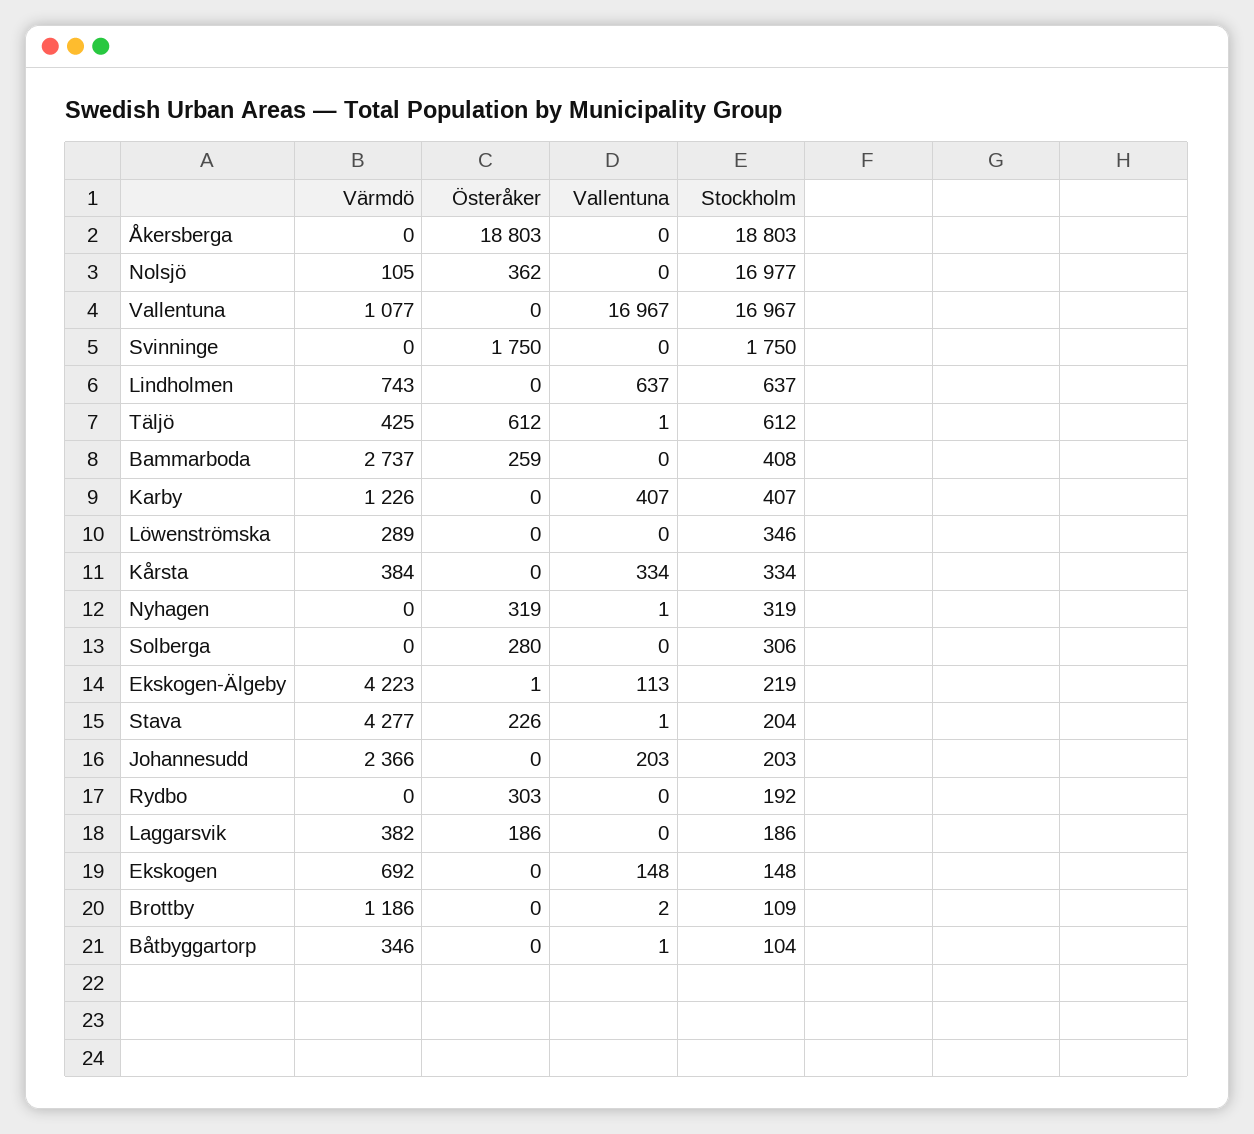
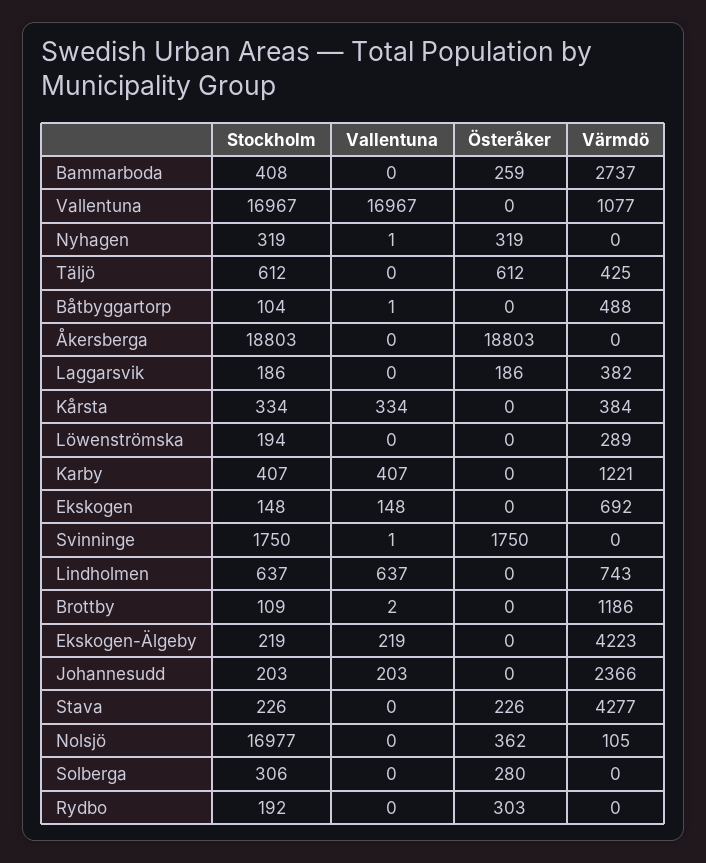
  {
    "Värmdö": {
      "Åkersberga": 0,
      "Nolsjö": 105,
      "Vallentuna": 1077,
      "Svinninge": 0,
      "Lindholmen": 743,
      "Täljö": 425,
      "Bammarboda": 2737,
-     "Karby": 1226,
+     "Karby": 1221,
      "Löwenströmska": 289,
      "Kårsta": 384,
      "Nyhagen": 0,
      "Solberga": 0,
      "Ekskogen-Älgeby": 4223,
      "Stava": 4277,
      "Johannesudd": 2366,
      "Rydbo": 0,
      "Laggarsvik": 382,
      "Ekskogen": 692,
      "Brottby": 1186,
-     "Båtbyggartorp": 346
+     "Båtbyggartorp": 488
    },
    "Österåker": {
      "Åkersberga": 18803,
      "Nolsjö": 362,
      "Vallentuna": 0,
      "Svinninge": 1750,
      "Lindholmen": 0,
      "Täljö": 612,
      "Bammarboda": 259,
      "Karby": 0,
      "Löwenströmska": 0,
      "Kårsta": 0,
      "Nyhagen": 319,
      "Solberga": 280,
-     "Ekskogen-Älgeby": 1,
+     "Ekskogen-Älgeby": 0,
      "Stava": 226,
      "Johannesudd": 0,
      "Rydbo": 303,
      "Laggarsvik": 186,
      "Ekskogen": 0,
      "Brottby": 0,
      "Båtbyggartorp": 0
    },
    "Vallentuna": {
      "Åkersberga": 0,
      "Nolsjö": 0,
      "Vallentuna": 16967,
-     "Svinninge": 0,
+     "Svinninge": 1,
      "Lindholmen": 637,
-     "Täljö": 1,
+     "Täljö": 0,
      "Bammarboda": 0,
      "Karby": 407,
      "Löwenströmska": 0,
      "Kårsta": 334,
      "Nyhagen": 1,
      "Solberga": 0,
-     "Ekskogen-Älgeby": 113,
+     "Ekskogen-Älgeby": 219,
-     "Stava": 1,
+     "Stava": 0,
      "Johannesudd": 203,
      "Rydbo": 0,
      "Laggarsvik": 0,
      "Ekskogen": 148,
      "Brottby": 2,
      "Båtbyggartorp": 1
    },
    "Stockholm": {
      "Åkersberga": 18803,
      "Nolsjö": 16977,
      "Vallentuna": 16967,
      "Svinninge": 1750,
      "Lindholmen": 637,
      "Täljö": 612,
      "Bammarboda": 408,
      "Karby": 407,
-     "Löwenströmska": 346,
+     "Löwenströmska": 194,
      "Kårsta": 334,
      "Nyhagen": 319,
      "Solberga": 306,
      "Ekskogen-Älgeby": 219,
-     "Stava": 204,
+     "Stava": 226,
      "Johannesudd": 203,
      "Rydbo": 192,
      "Laggarsvik": 186,
      "Ekskogen": 148,
      "Brottby": 109,
      "Båtbyggartorp": 104
    }
  }

